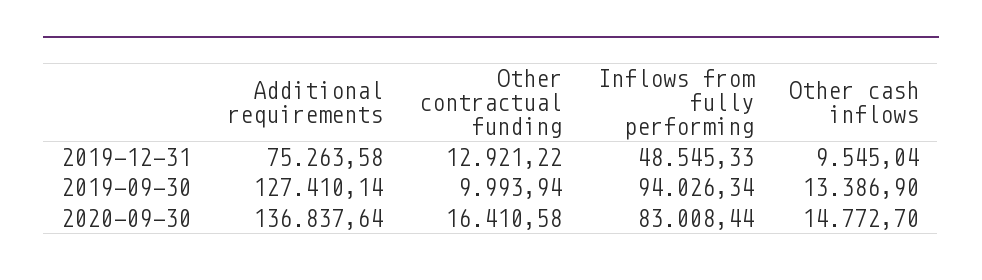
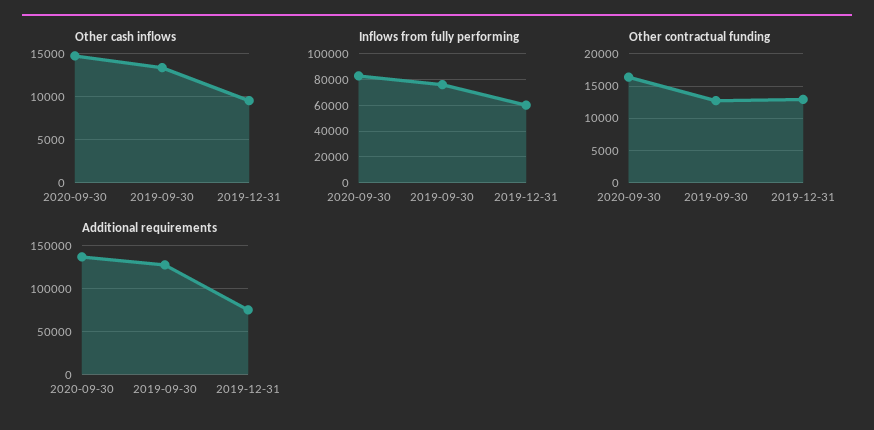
  {
    "Additional requirements": {
      "2019-12-31": 75263.58,
      "2019-09-30": 127410.14,
      "2020-09-30": 136837.64
    },
    "Other contractual funding": {
      "2019-12-31": 12921.22,
-     "2019-09-30": 9993.94,
+     "2019-09-30": 13000,
      "2020-09-30": 16410.58
    },
    "Inflows from fully performing": {
-     "2019-12-31": 48545.33,
+     "2019-12-31": 60000,
-     "2019-09-30": 94026.34,
+     "2019-09-30": 75000,
      "2020-09-30": 83008.44
    },
    "Other cash inflows": {
      "2019-12-31": 9545.04,
      "2019-09-30": 13386.9,
      "2020-09-30": 14772.7
    }
  }

